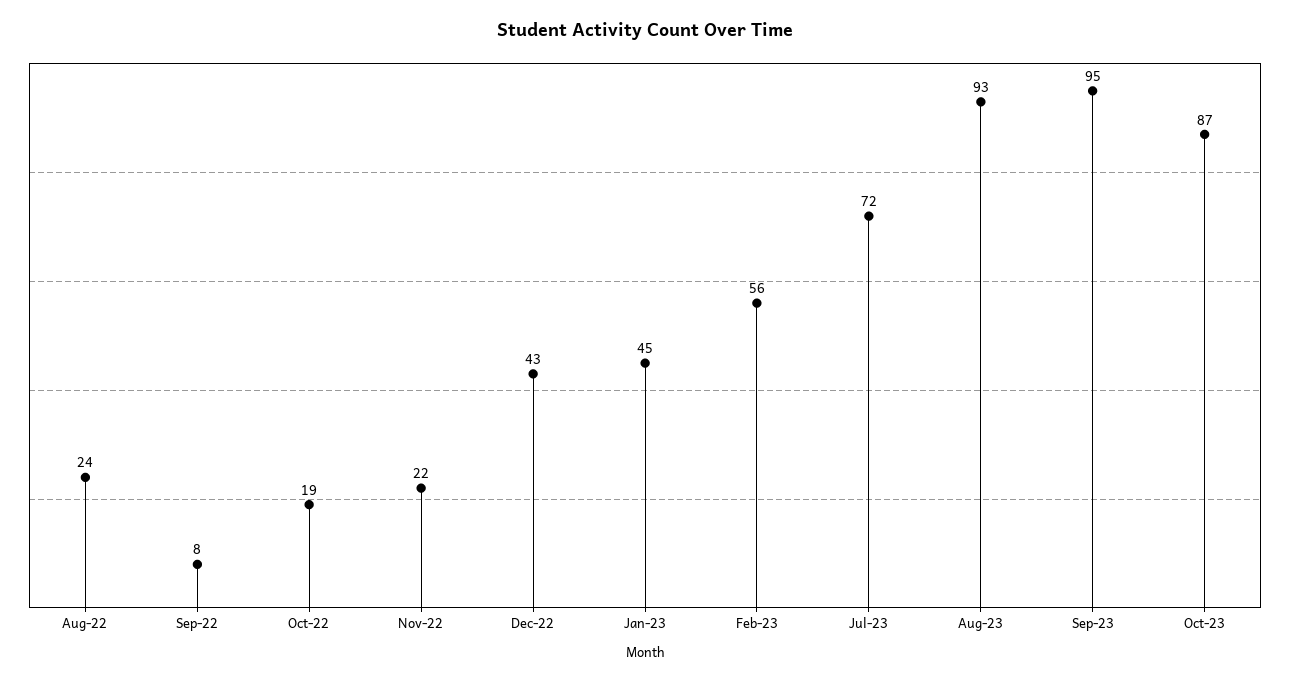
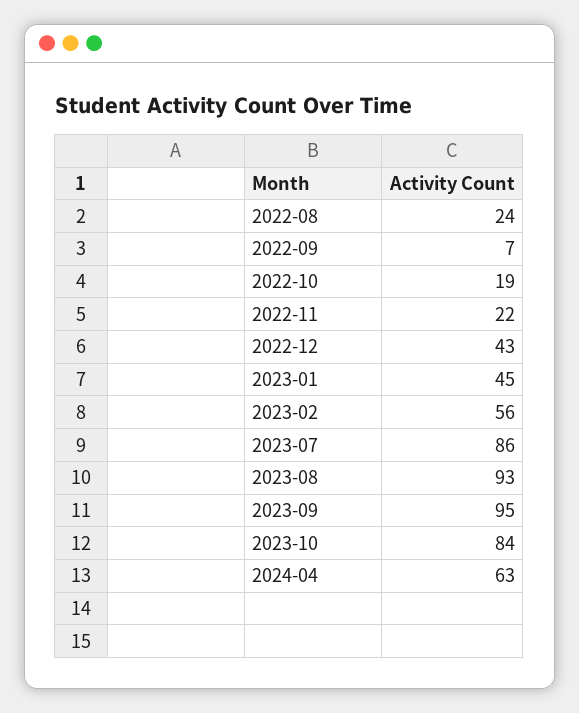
  {
    "Aug-22": 24,
-   "Sep-22": 8,
+   "Sep-22": 7,
    "Oct-22": 19,
    "Nov-22": 22,
    "Dec-22": 43,
    "Jan-23": 45,
    "Feb-23": 56,
-   "Jul-23": 72,
+   "Jul-23": 86,
    "Aug-23": 93,
    "Sep-23": 95,
-   "Oct-23": 87
+   "Oct-23": 84,
+   "2024-04": 63
  }

